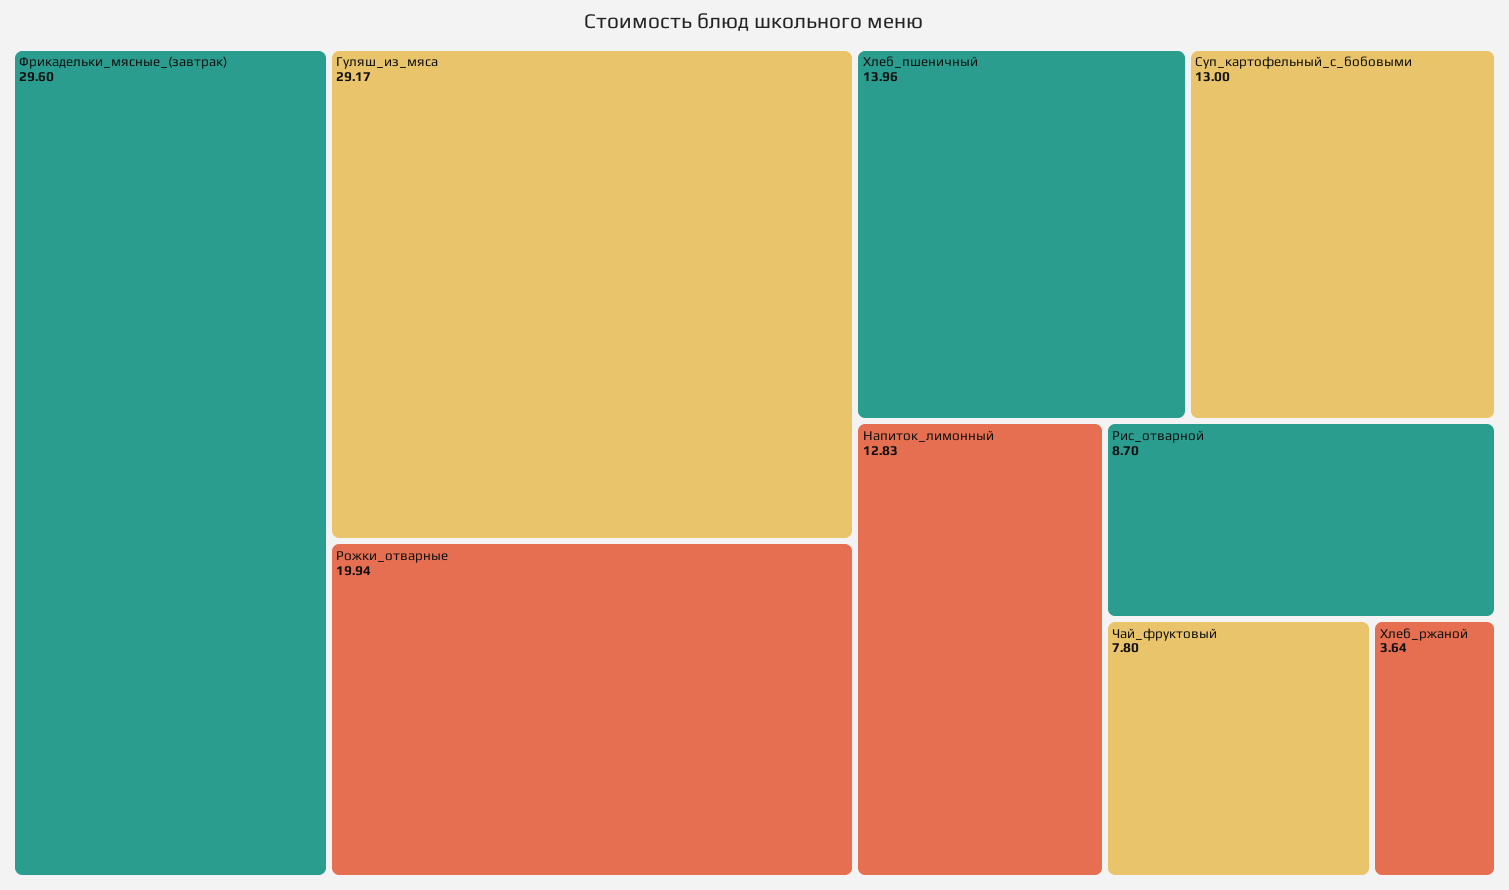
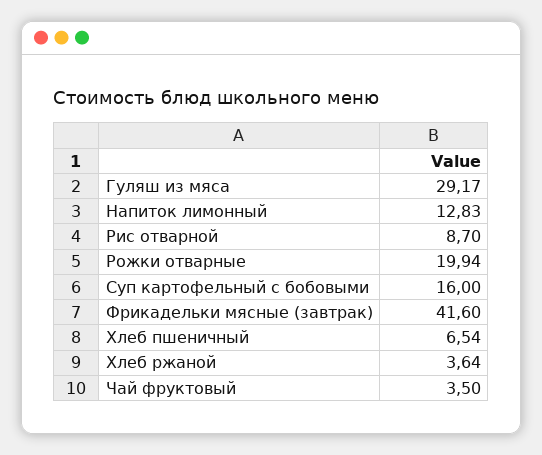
  {
-   "Фрикадельки_мясные_(завтрак)": 29.6,
+   "Фрикадельки_мясные_(завтрак)": 41.6,
    "Гуляш_из_мяса": 29.17,
    "Рожки_отварные": 19.94,
-   "Хлеб_пшеничный": 13.96,
+   "Хлеб_пшеничный": 6.54,
-   "Суп_картофельный_с_бобовыми": 13,
+   "Суп_картофельный_с_бобовыми": 16,
    "Напиток_лимонный": 12.83,
    "Рис_отварной": 8.7,
-   "Чай_фруктовый": 7.8,
+   "Чай_фруктовый": 3.5,
    "Хлеб_ржаной": 3.64
  }

